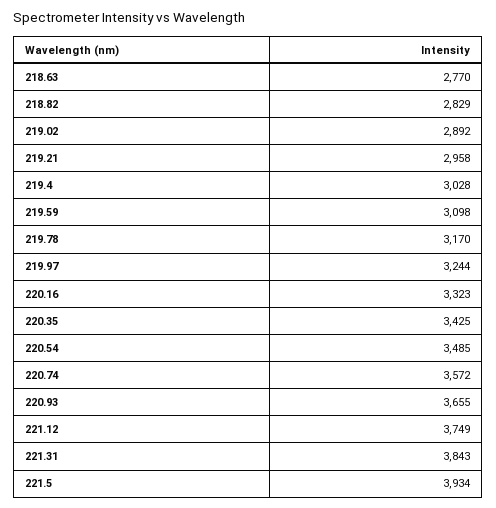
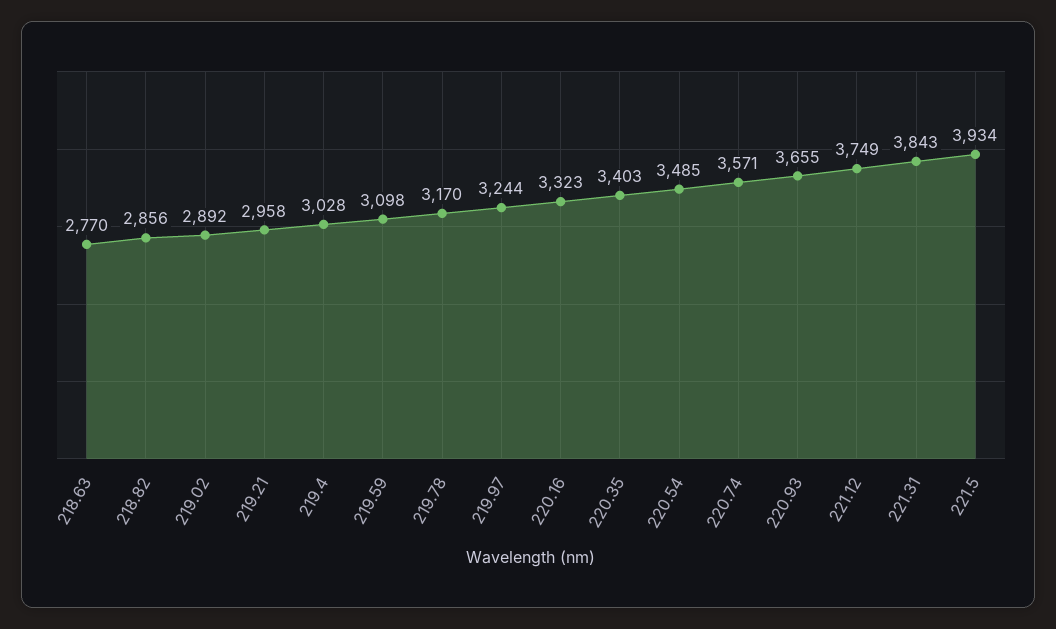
  {
    "218.63": 2770,
-   "218.82": 2829,
+   "218.82": 2856,
    "219.02": 2892,
    "219.21": 2958,
    "219.4": 3028,
    "219.59": 3098,
    "219.78": 3170,
    "219.97": 3244,
    "220.16": 3323,
-   "220.35": 3425,
+   "220.35": 3403,
    "220.54": 3485,
-   "220.74": 3572,
+   "220.74": 3571,
    "220.93": 3655,
    "221.12": 3749,
    "221.31": 3843,
    "221.5": 3934
  }

